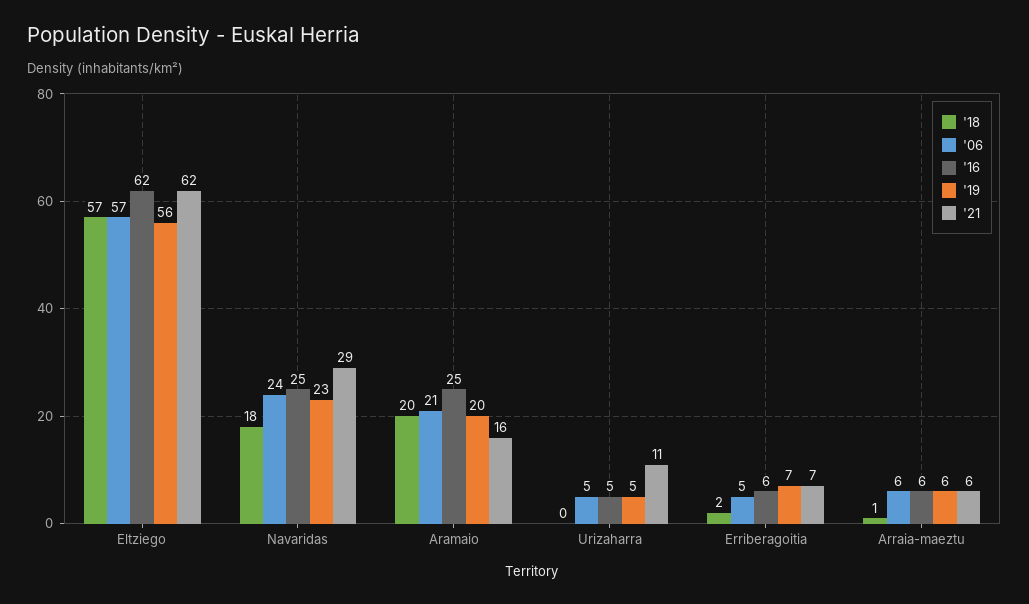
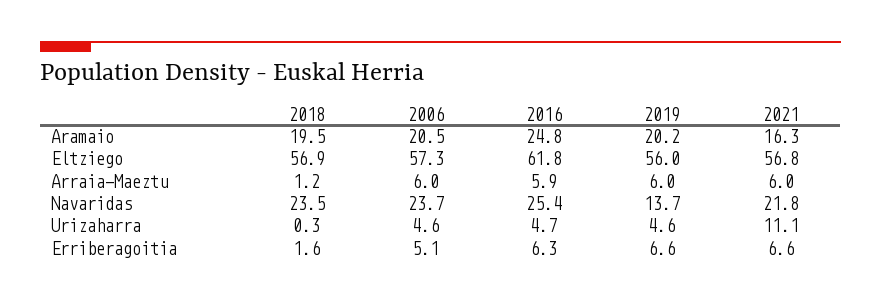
  {
    "'18": {
      "Eltziego": 56.9,
-     "Navaridas": 18,
+     "Navaridas": 23.5,
      "Aramaio": 19.5,
      "Urizaharra": 0.3,
      "Erriberagoitia": 1.6,
      "Arraia-maeztu": 1.2
    },
    "'06": {
      "Eltziego": 57.3,
      "Navaridas": 23.7,
      "Aramaio": 20.5,
      "Urizaharra": 4.6,
      "Erriberagoitia": 5.1,
      "Arraia-maeztu": 6
    },
    "'16": {
      "Eltziego": 61.8,
      "Navaridas": 25.4,
      "Aramaio": 24.8,
      "Urizaharra": 4.7,
      "Erriberagoitia": 6.3,
      "Arraia-maeztu": 5.9
    },
    "'19": {
      "Eltziego": 56,
-     "Navaridas": 23,
+     "Navaridas": 13.7,
      "Aramaio": 20.2,
      "Urizaharra": 4.6,
      "Erriberagoitia": 6.6,
      "Arraia-maeztu": 6
    },
    "'21": {
-     "Eltziego": 62,
+     "Eltziego": 56.8,
-     "Navaridas": 29,
+     "Navaridas": 21.8,
      "Aramaio": 16.3,
      "Urizaharra": 11.1,
      "Erriberagoitia": 6.6,
      "Arraia-maeztu": 6
    }
  }

